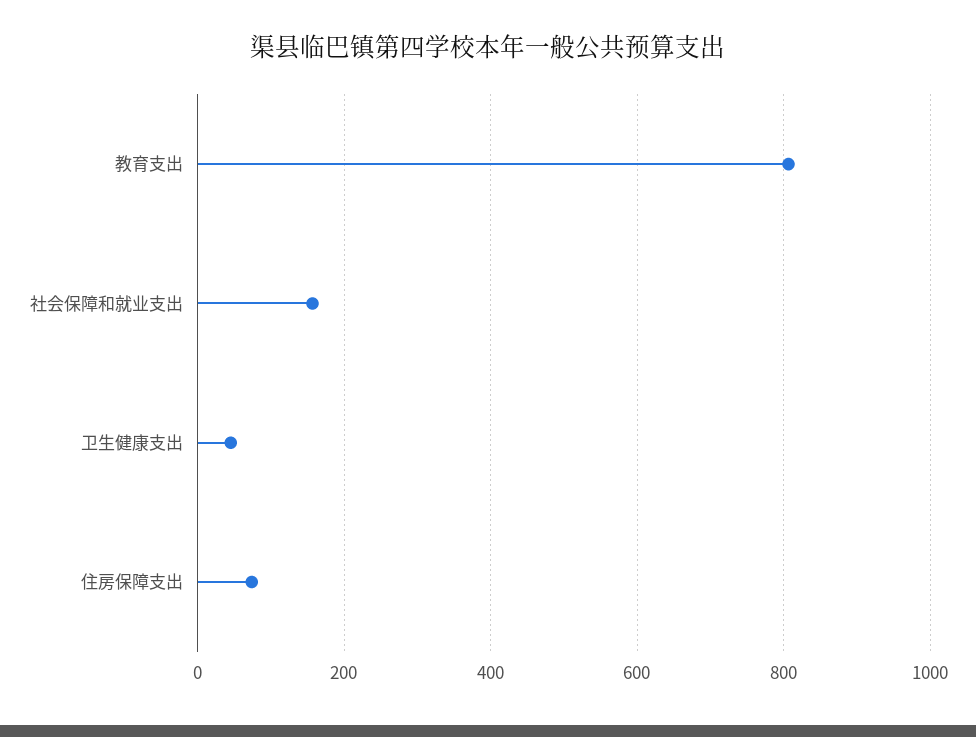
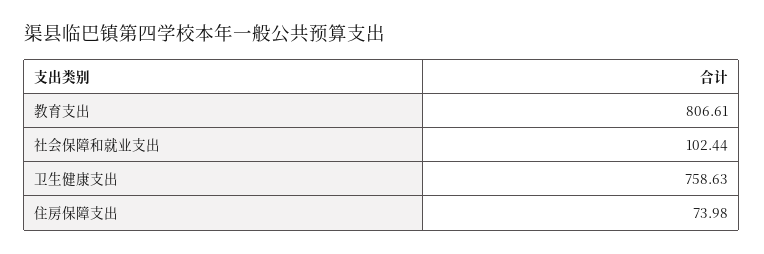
  {
    "教育支出": 806.61,
-   "社会保障和就业支出": 160,
+   "社会保障和就业支出": 102.44,
-   "卫生健康支出": 40,
+   "卫生健康支出": 758.63,
    "住房保障支出": 73.98
  }

